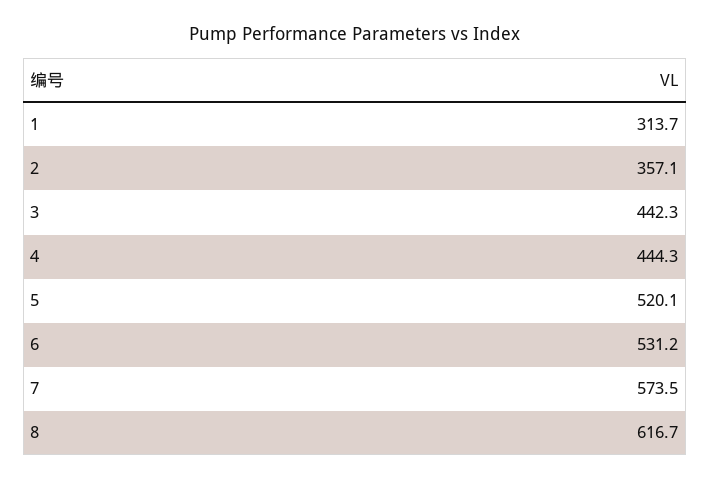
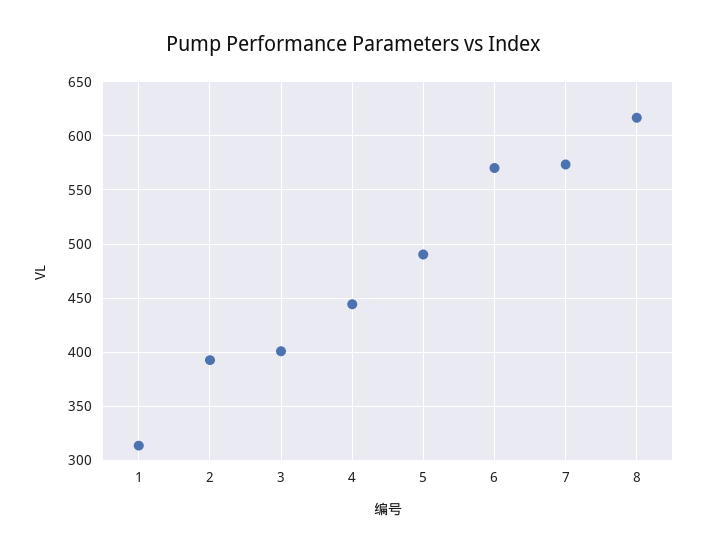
  {
    "1": 313.7,
-   "2": 357.1,
+   "2": 390,
-   "3": 442.3,
+   "3": 400,
    "4": 444.3,
-   "5": 520.1,
+   "5": 490,
-   "6": 531.2,
+   "6": 570,
    "7": 573.5,
    "8": 616.7
  }

